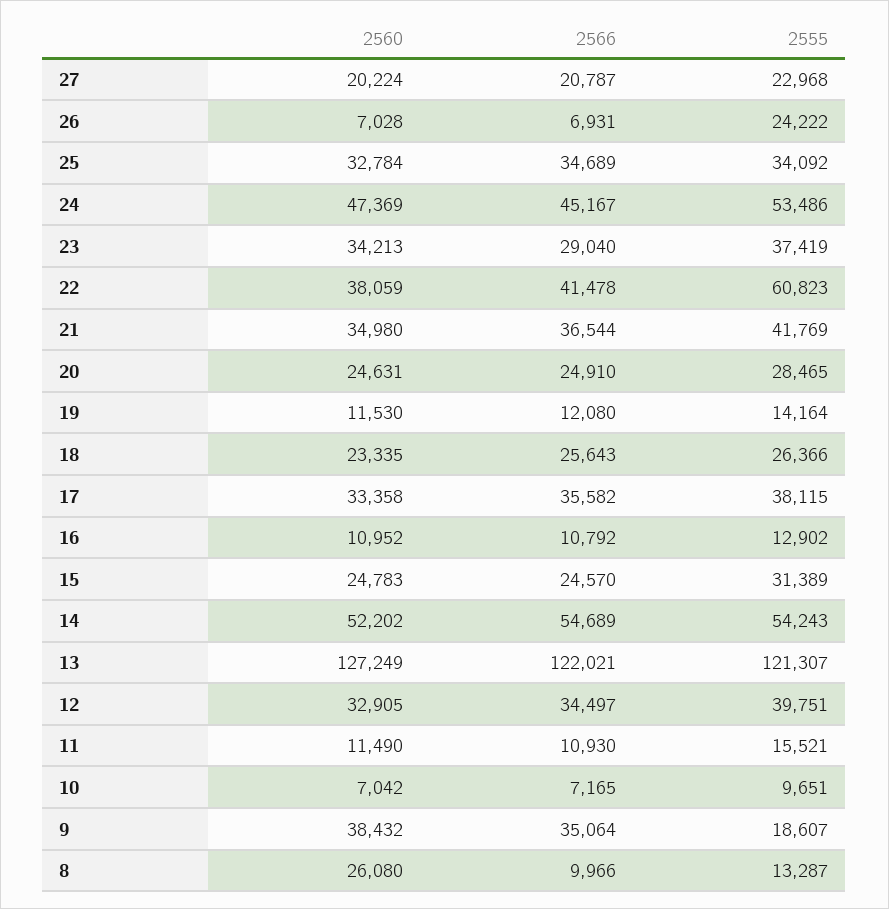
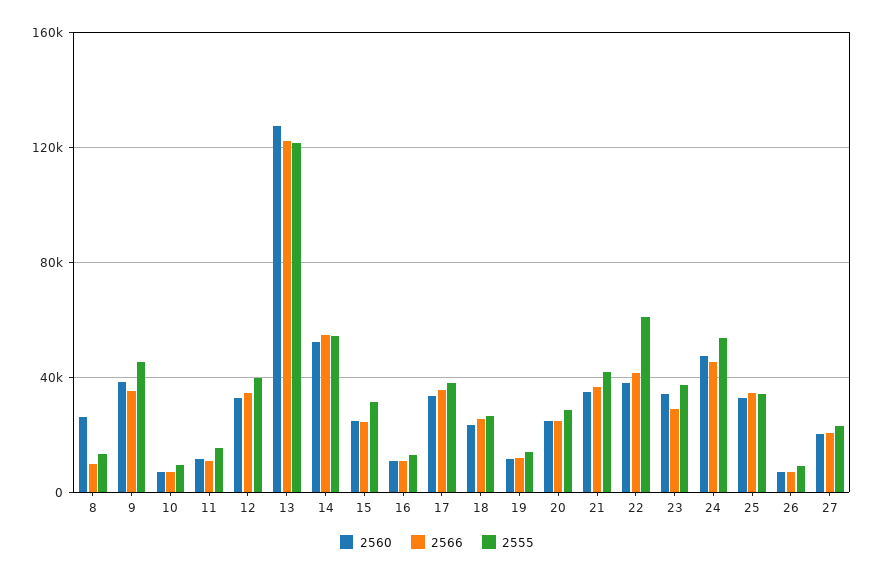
  {
    "2560": {
      "27": 20224,
      "26": 7028,
      "25": 32784,
      "24": 47369,
      "23": 34213,
      "22": 38059,
      "21": 34980,
      "20": 24631,
      "19": 11530,
      "18": 23335,
      "17": 33358,
      "16": 10952,
      "15": 24783,
      "14": 52202,
      "13": 127249,
      "12": 32905,
      "11": 11490,
      "10": 7042,
      "9": 38432,
      "8": 26080
    },
    "2566": {
      "27": 20787,
      "26": 6931,
      "25": 34689,
      "24": 45167,
      "23": 29040,
      "22": 41478,
      "21": 36544,
      "20": 24910,
      "19": 12080,
      "18": 25643,
      "17": 35582,
      "16": 10792,
      "15": 24570,
      "14": 54689,
      "13": 122021,
      "12": 34497,
      "11": 10930,
      "10": 7165,
      "9": 35064,
      "8": 9966
    },
    "2555": {
      "27": 22968,
-     "26": 24222,
+     "26": 10000,
      "25": 34092,
      "24": 53486,
      "23": 37419,
      "22": 60823,
      "21": 41769,
      "20": 28465,
      "19": 14164,
      "18": 26366,
      "17": 38115,
      "16": 12902,
      "15": 31389,
      "14": 54243,
      "13": 121307,
      "12": 39751,
      "11": 15521,
      "10": 9651,
-     "9": 18607,
+     "9": 45000,
      "8": 13287
    }
  }

